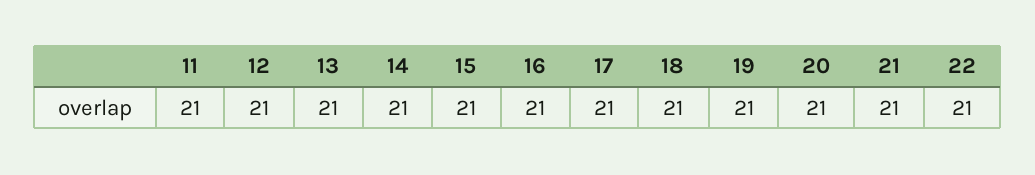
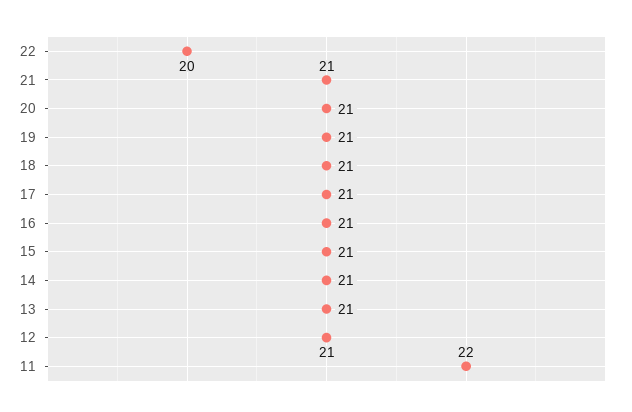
  {
-   "11": 21,
+   "11": 22,
    "12": 21,
    "13": 21,
    "14": 21,
    "15": 21,
    "16": 21,
    "17": 21,
    "18": 21,
    "19": 21,
    "20": 21,
    "21": 21,
-   "22": 21
+   "22": 20
  }

